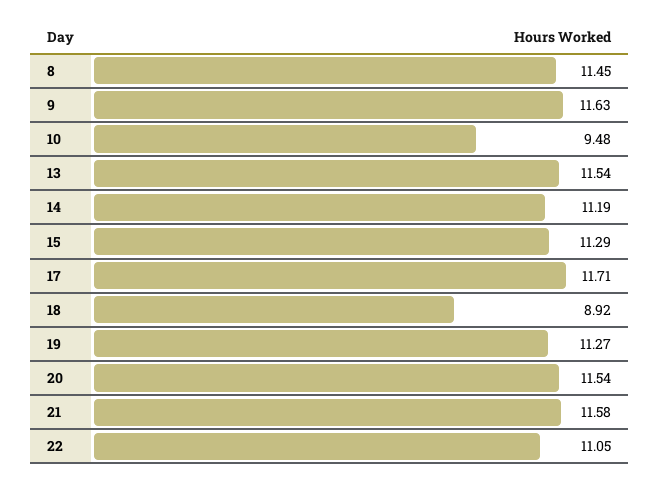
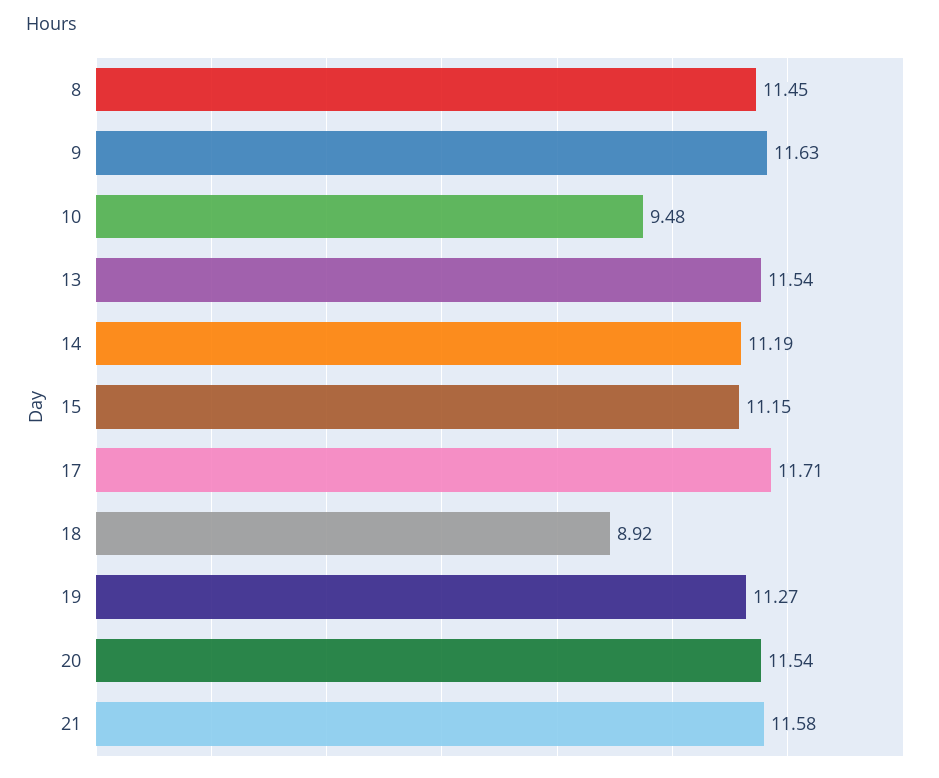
  {
    "8": 11.45,
    "9": 11.63,
    "10": 9.48,
    "13": 11.54,
    "14": 11.19,
-   "15": 11.29,
+   "15": 11.15,
    "17": 11.71,
    "18": 8.92,
    "19": 11.27,
    "20": 11.54,
-   "21": 11.58,
+   "21": 11.58
-   "22": 11.05
  }

